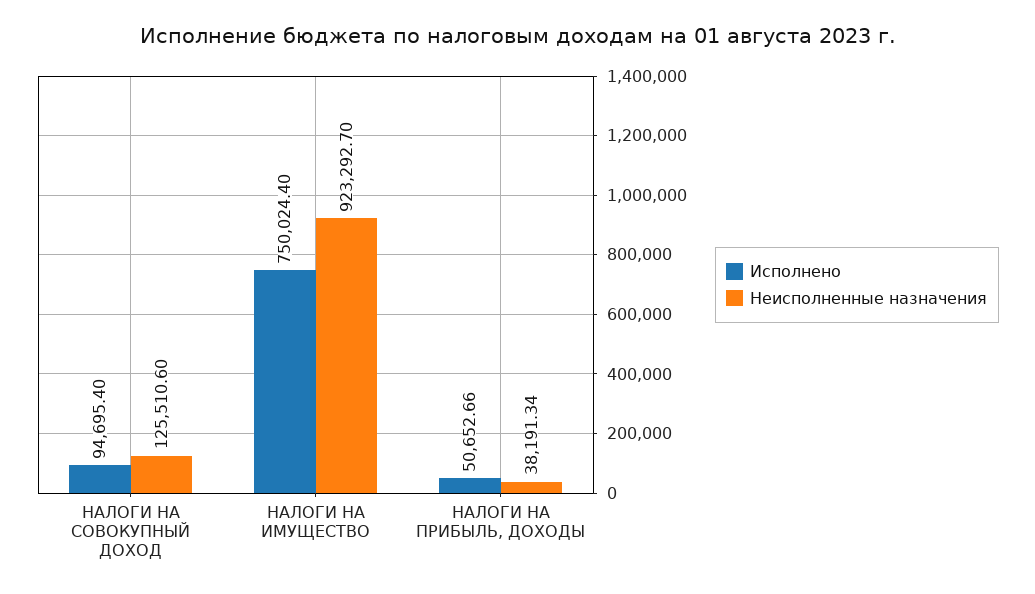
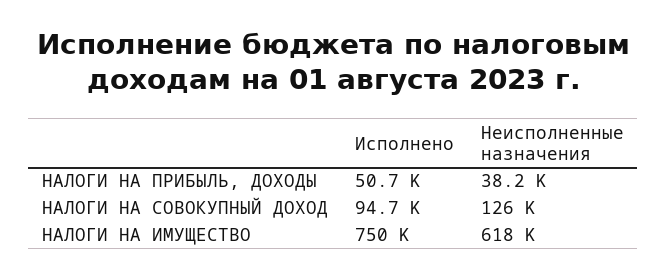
  {
    "Исполнено": {
      "НАЛОГИ НА СОВОКУПНЫЙ ДОХОД": 94695.4,
      "НАЛОГИ НА ИМУЩЕСТВО": 750024.4,
      "НАЛОГИ НА ПРИБЫЛЬ, ДОХОДЫ": 50652.66
    },
    "Неисполненные назначения": {
      "НАЛОГИ НА СОВОКУПНЫЙ ДОХОД": 125510.6,
-     "НАЛОГИ НА ИМУЩЕСТВО": 923292.7,
+     "НАЛОГИ НА ИМУЩЕСТВО": 618000,
      "НАЛОГИ НА ПРИБЫЛЬ, ДОХОДЫ": 38191.34
    }
  }

